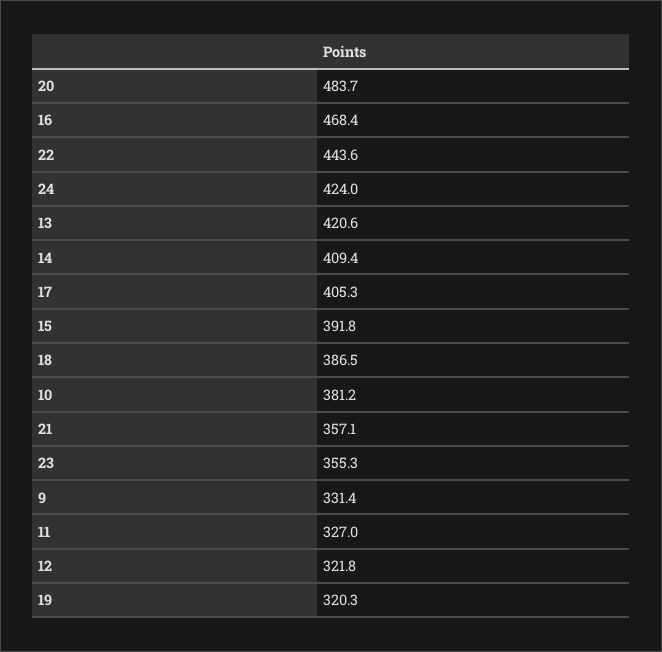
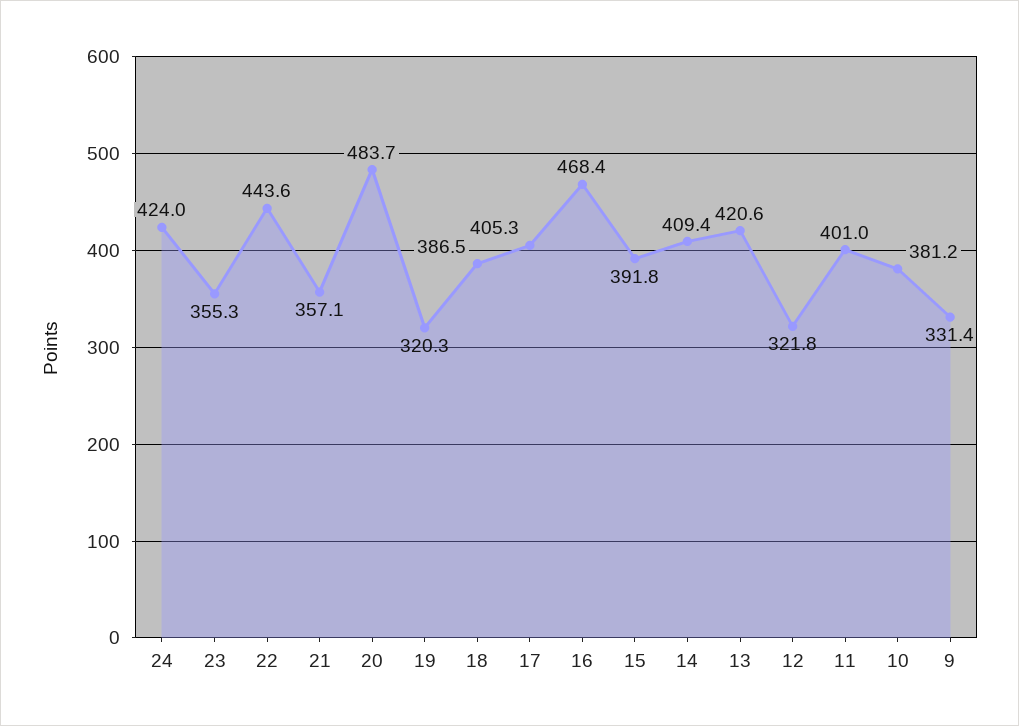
  {
    "20": 483.7,
    "16": 468.4,
    "22": 443.6,
    "24": 424,
    "13": 420.6,
    "14": 409.4,
    "17": 405.3,
    "15": 391.8,
    "18": 386.5,
    "10": 381.2,
    "21": 357.1,
    "23": 355.3,
    "9": 331.4,
-   "11": 327,
+   "11": 401,
    "12": 321.8,
    "19": 320.3
  }

